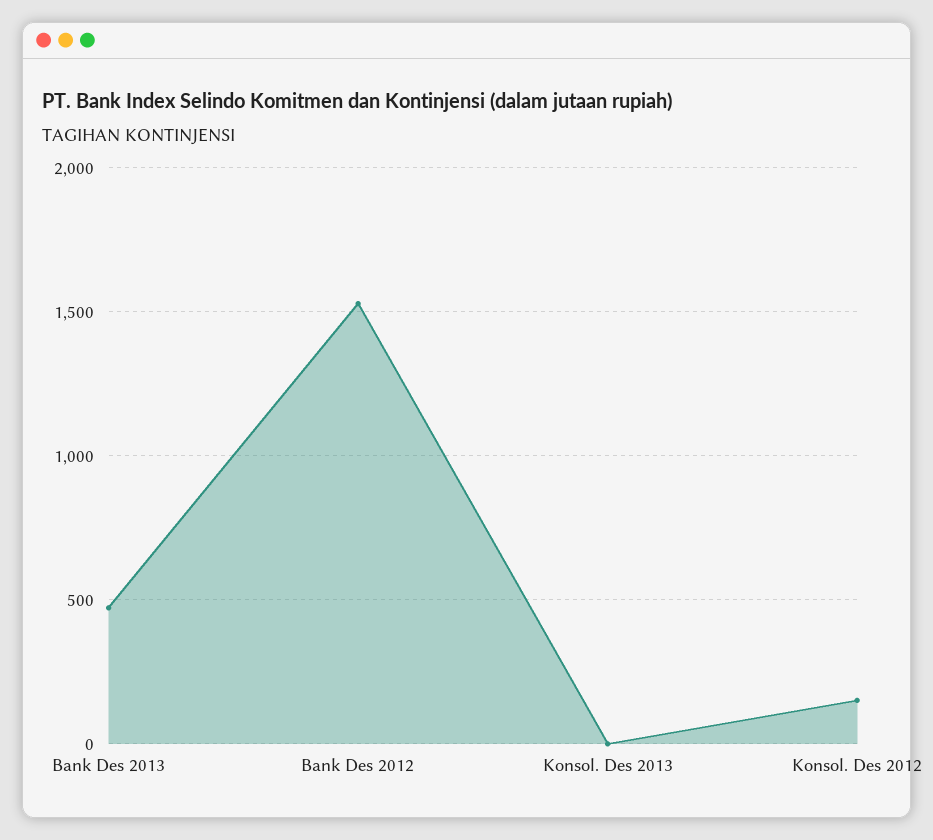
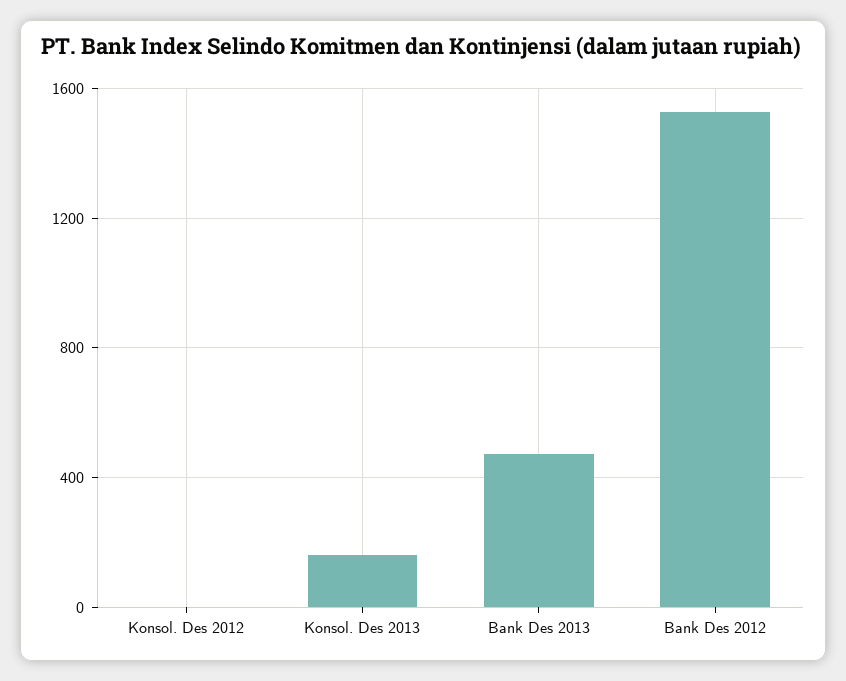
  {
    "Bank Des 2013": 450,
    "Bank Des 2012": 1550,
-   "Konsol. Des 2013": 0,
+   "Konsol. Des 2013": 150,
-   "Konsol. Des 2012": 150
+   "Konsol. Des 2012": 0
  }

